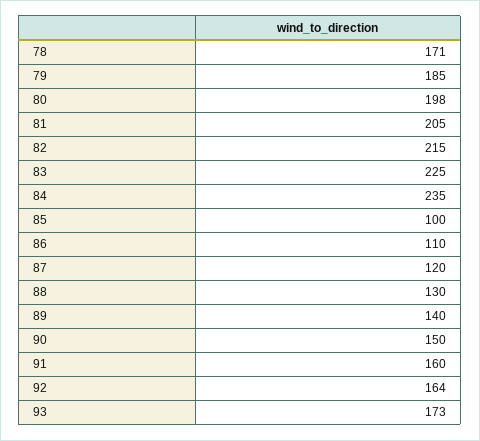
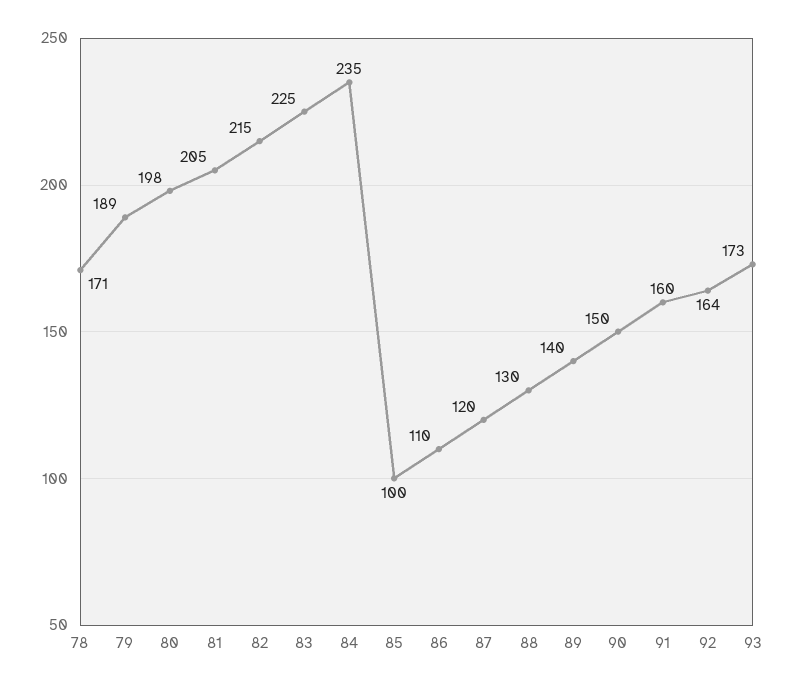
  {
    "78": 171,
-   "79": 185,
+   "79": 189,
    "80": 198,
    "81": 205,
    "82": 215,
    "83": 225,
    "84": 235,
    "85": 100,
    "86": 110,
    "87": 120,
    "88": 130,
    "89": 140,
    "90": 150,
    "91": 160,
    "92": 164,
    "93": 173
  }

